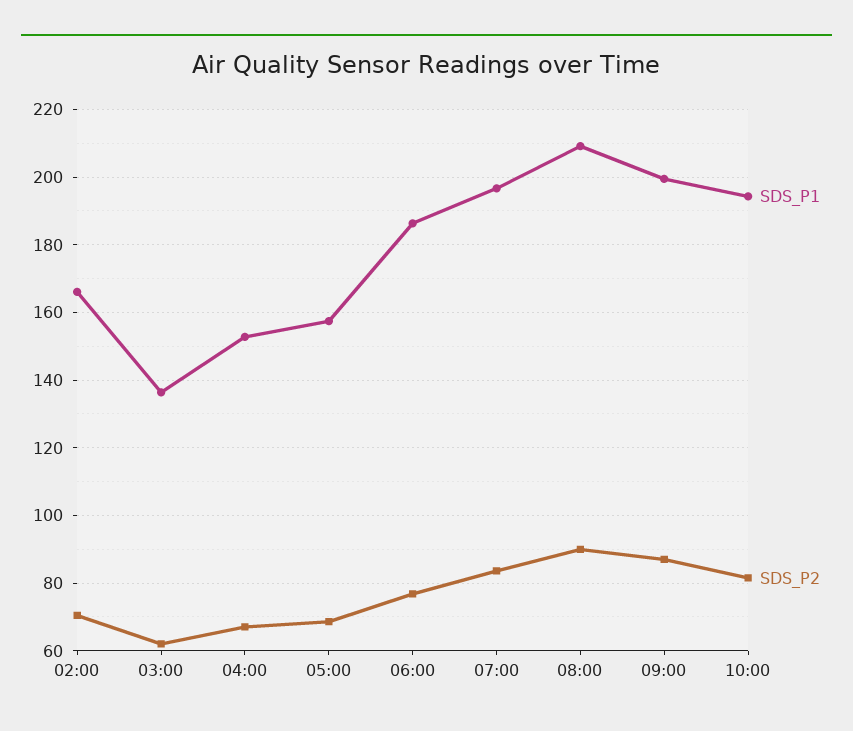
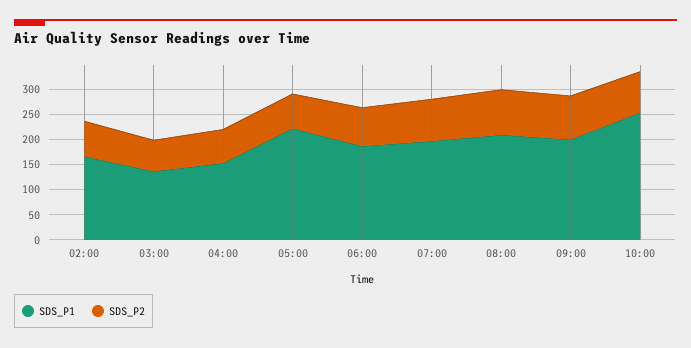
  {
    "SDS_P1": {
      "02:00": 166,
      "03:00": 136,
      "04:00": 152,
-     "05:00": 158,
+     "05:00": 225,
      "06:00": 186,
      "07:00": 196,
      "08:00": 210,
      "09:00": 200,
-     "10:00": 194
+     "10:00": 250
    },
    "SDS_P2": {
      "02:00": 70,
      "03:00": 62,
      "04:00": 68,
      "05:00": 68,
      "06:00": 76,
      "07:00": 84,
      "08:00": 90,
      "09:00": 88,
      "10:00": 82
    }
  }

